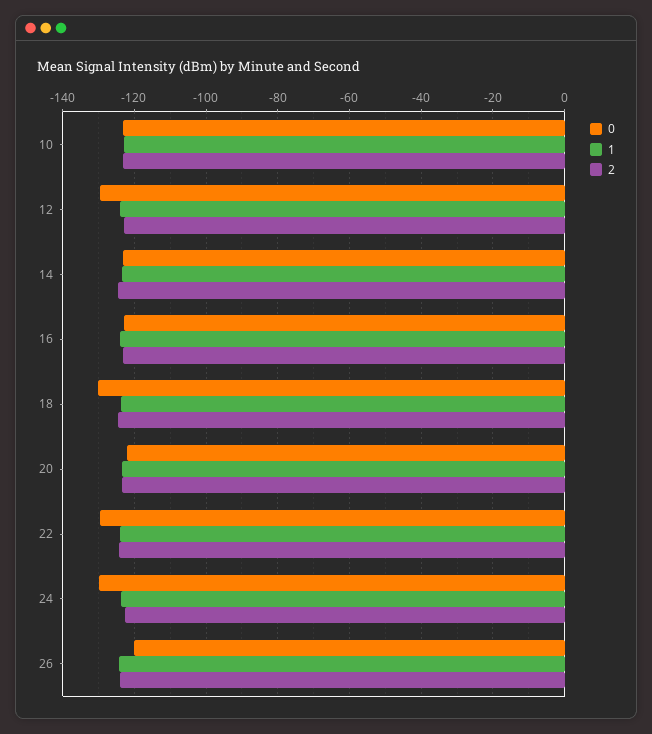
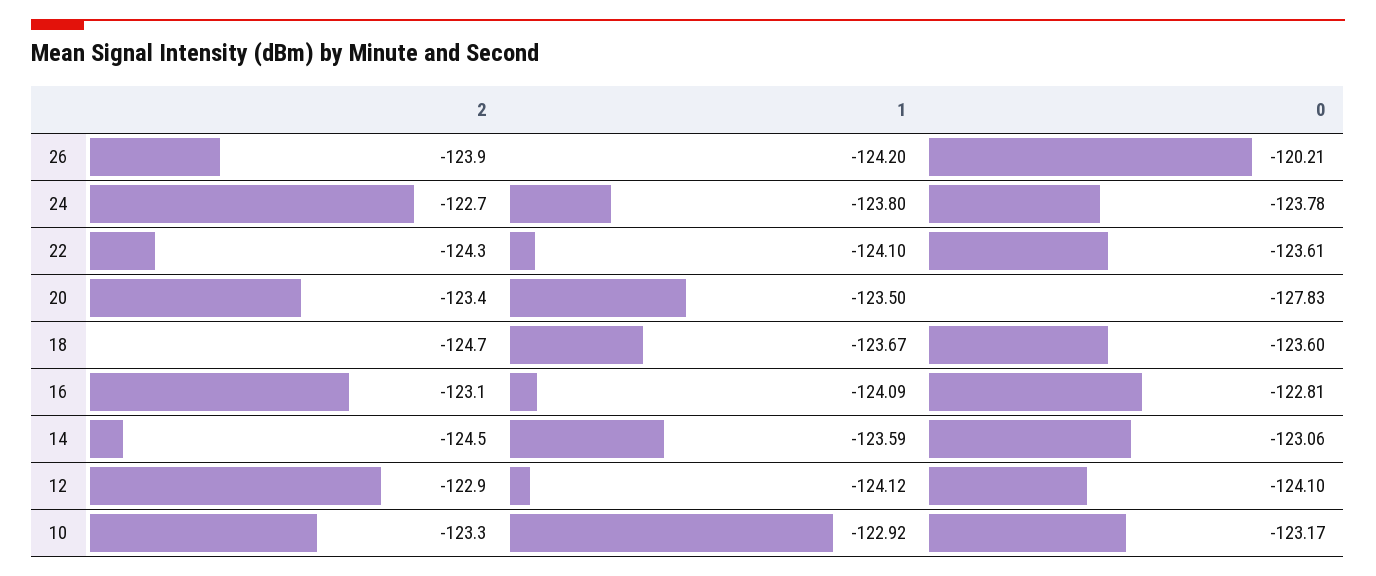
  {
    "0": {
      "10": -123.17,
-     "12": -130,
+     "12": -124.1,
      "14": -123.06,
      "16": -122.81,
-     "18": -130,
+     "18": -123.6,
-     "20": -122,
+     "20": -127.83,
-     "22": -130,
+     "22": -123.61,
-     "24": -130,
+     "24": -123.78,
      "26": -120.21
    },
    "1": {
      "10": -122.92,
      "12": -124.12,
      "14": -123.59,
      "16": -124.09,
      "18": -123.67,
      "20": -123.5,
      "22": -124.1,
      "24": -123.8,
      "26": -124.2
    },
    "2": {
      "10": -123.3,
      "12": -122.9,
      "14": -124.5,
      "16": -123.1,
      "18": -124.7,
      "20": -123.4,
      "22": -124.3,
      "24": -122.7,
      "26": -123.9
    }
  }

